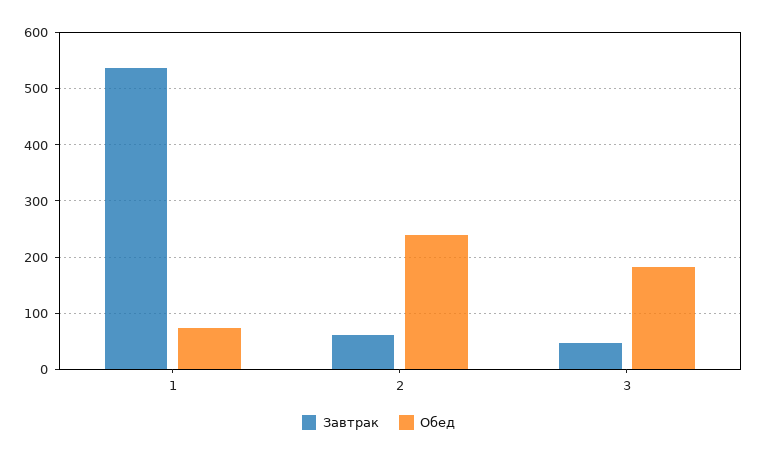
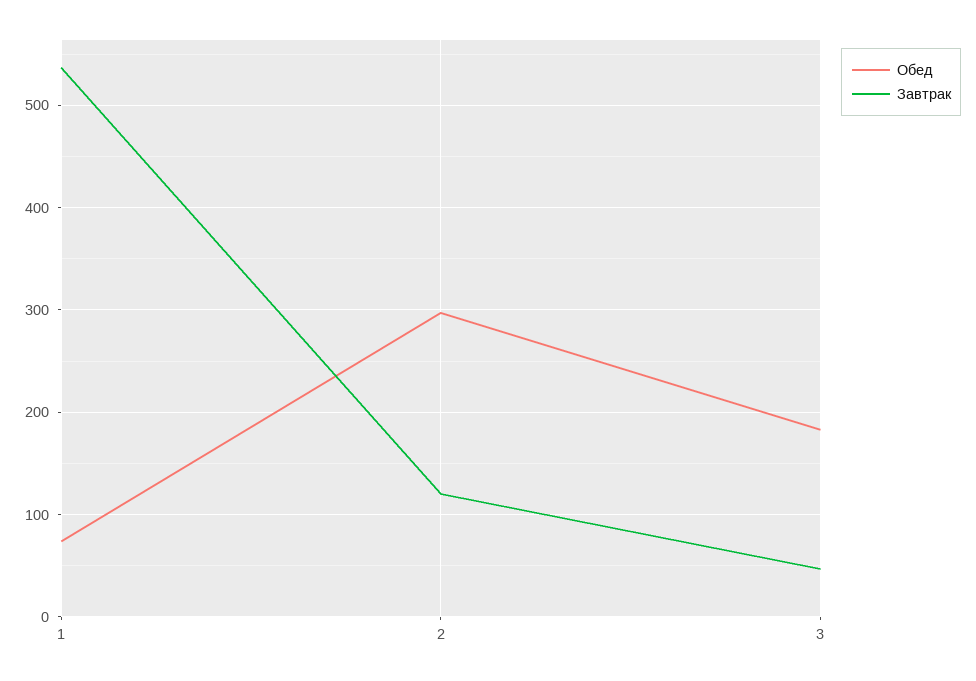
  {
    "Завтрак": {
      "1": 540,
-     "2": 60,
+     "2": 120,
      "3": 50
    },
    "Обед": {
      "1": 70,
-     "2": 240,
+     "2": 300,
      "3": 180
    }
  }

